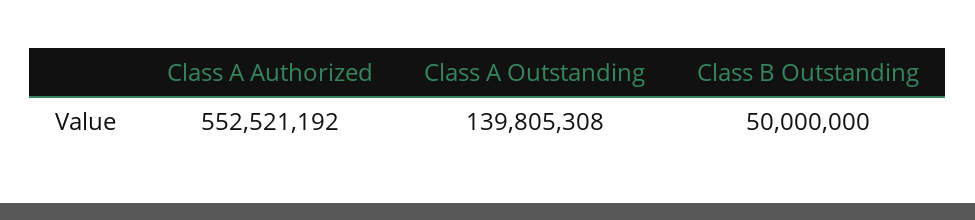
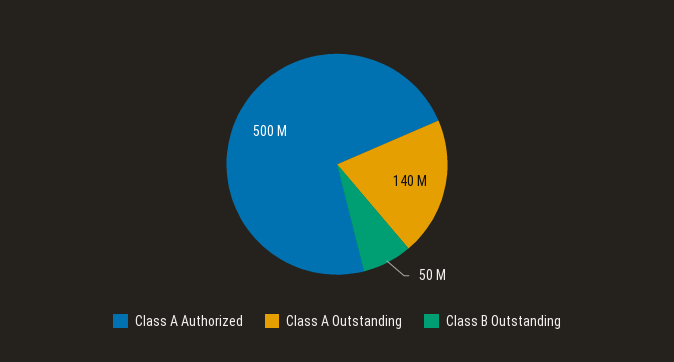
  {
-   "Class A Authorized": 552521192,
+   "Class A Authorized": 500000000,
    "Class A Outstanding": 139805308,
    "Class B Outstanding": 50000000
  }

